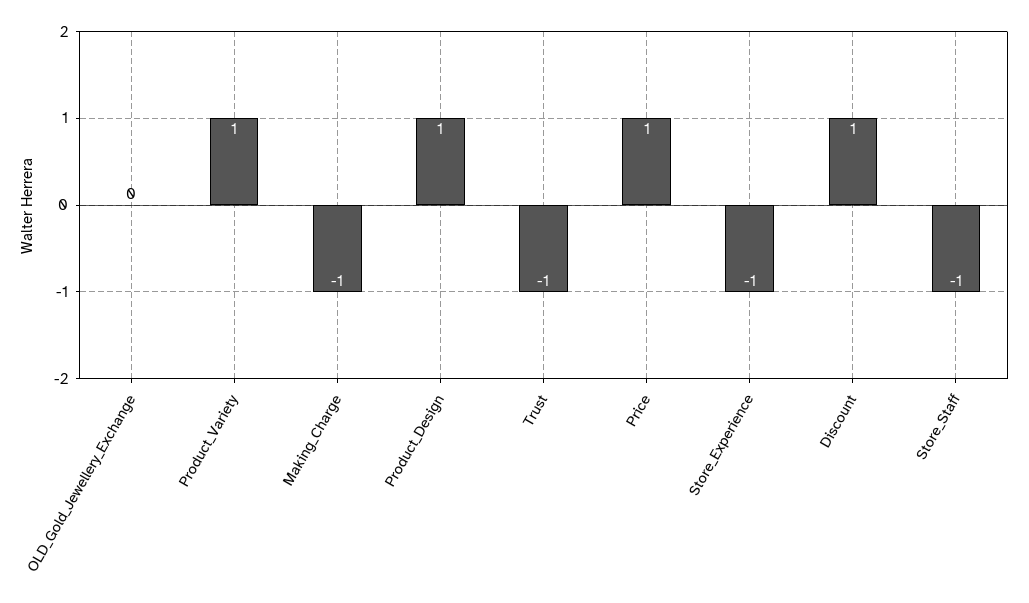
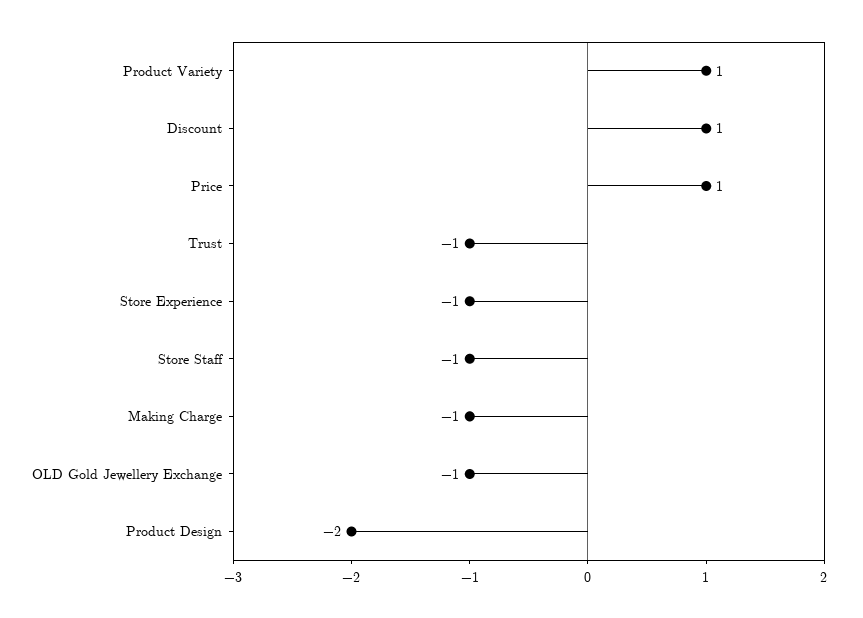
  {
-   "OLD_Gold_Jewellery_Exchange": 0,
+   "OLD_Gold_Jewellery_Exchange": -1,
    "Product_Variety": 1,
    "Making_Charge": -1,
-   "Product_Design": 1,
+   "Product_Design": -2,
    "Trust": -1,
    "Price": 1,
    "Store_Experience": -1,
    "Discount": 1,
    "Store_Staff": -1
  }

